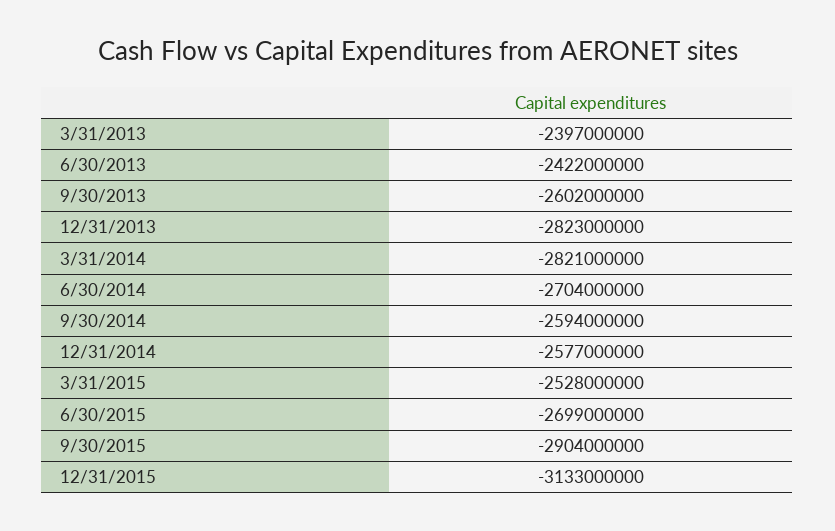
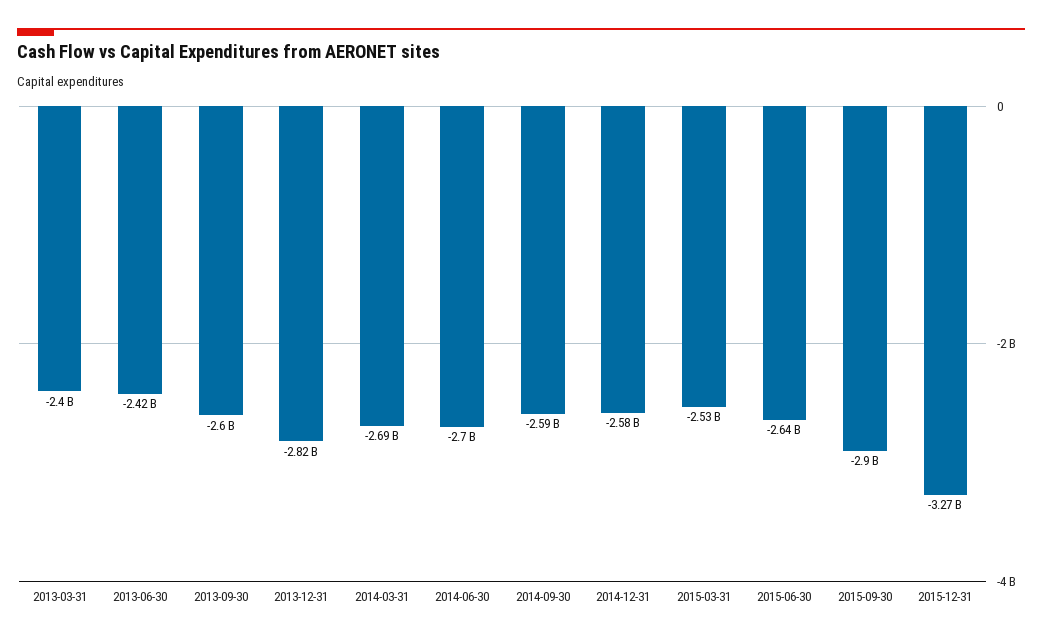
  {
    "3/31/2013": -2397000000,
    "6/30/2013": -2422000000,
    "9/30/2013": -2602000000,
    "12/31/2013": -2823000000,
-   "3/31/2014": -2821000000,
+   "3/31/2014": -2690000000,
    "6/30/2014": -2704000000,
    "9/30/2014": -2594000000,
    "12/31/2014": -2577000000,
    "3/31/2015": -2528000000,
-   "6/30/2015": -2699000000,
+   "6/30/2015": -2640000000,
    "9/30/2015": -2904000000,
-   "12/31/2015": -3133000000
+   "12/31/2015": -3270000000
  }

